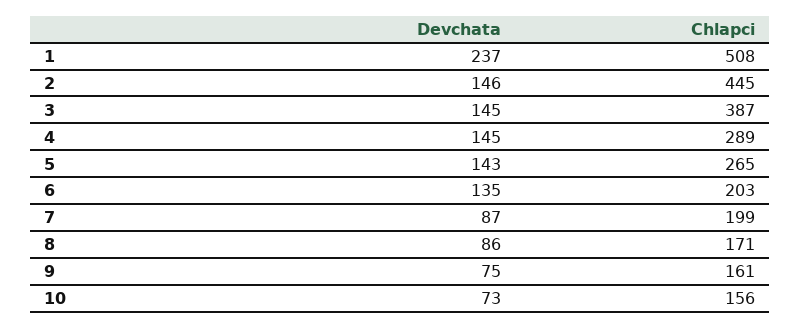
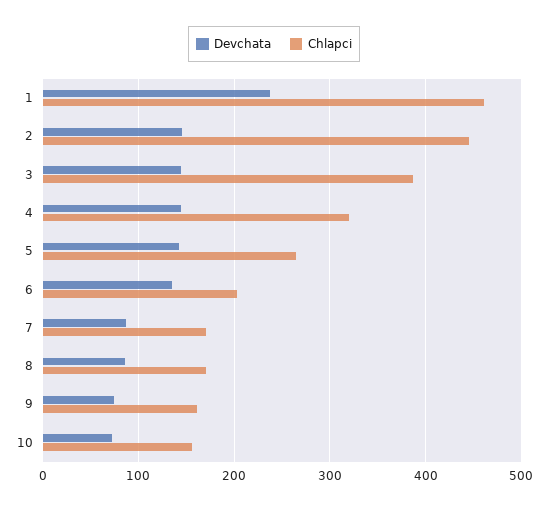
  {
    "Devchata": {
      "1": 237,
      "2": 146,
      "3": 145,
      "4": 145,
      "5": 143,
      "6": 135,
      "7": 87,
      "8": 86,
      "9": 75,
      "10": 73
    },
    "Chlapci": {
-     "1": 508,
+     "1": 460,
      "2": 445,
      "3": 387,
-     "4": 289,
+     "4": 320,
      "5": 265,
      "6": 203,
-     "7": 199,
+     "7": 170,
      "8": 171,
      "9": 161,
      "10": 156
    }
  }

